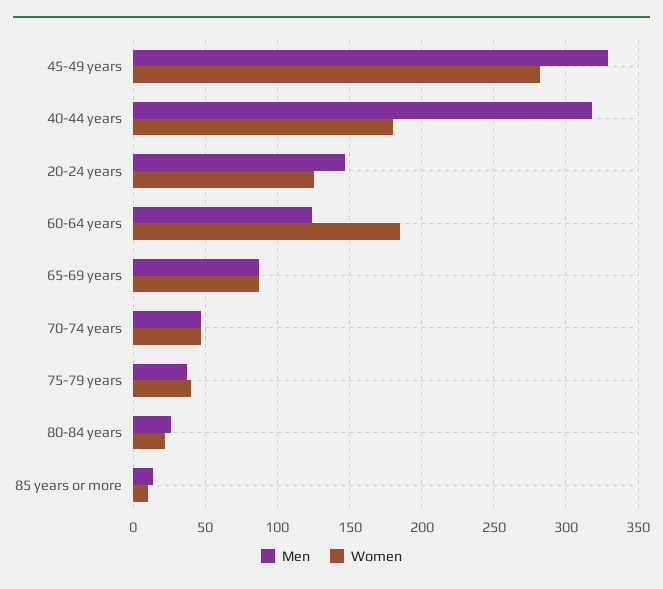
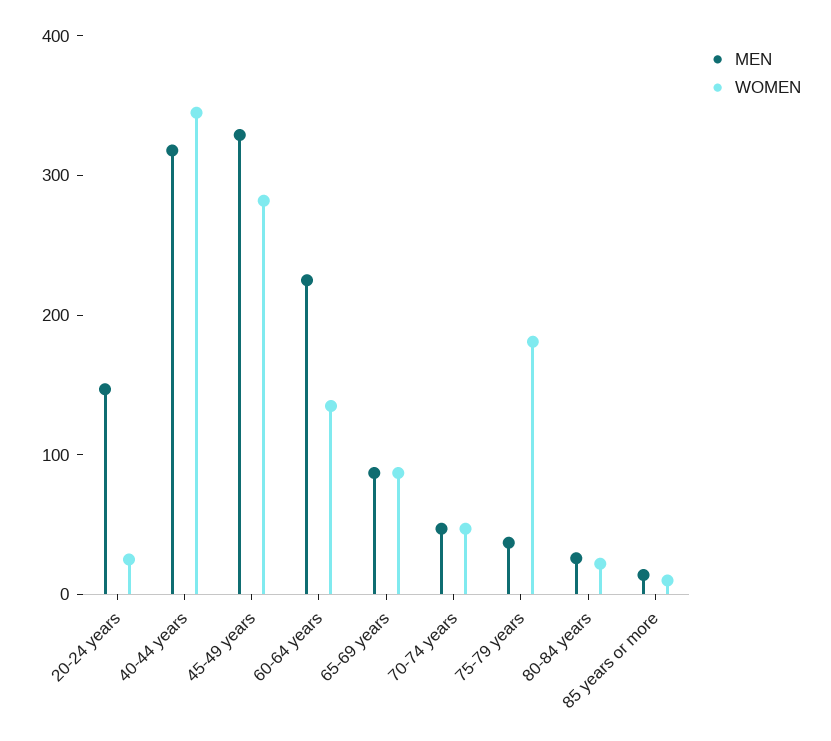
  {
    "Men": {
      "45-49 years": 330,
      "40-44 years": 320,
      "20-24 years": 145,
-     "60-64 years": 125,
+     "60-64 years": 220,
      "65-69 years": 85,
      "70-74 years": 45,
      "75-79 years": 35,
      "80-84 years": 25,
      "85 years or more": 15
    },
    "Women": {
      "45-49 years": 280,
-     "40-44 years": 180,
+     "40-44 years": 340,
-     "20-24 years": 125,
+     "20-24 years": 20,
-     "60-64 years": 185,
+     "60-64 years": 140,
      "65-69 years": 85,
      "70-74 years": 45,
-     "75-79 years": 40,
+     "75-79 years": 180,
      "80-84 years": 20,
      "85 years or more": 10
    }
  }

